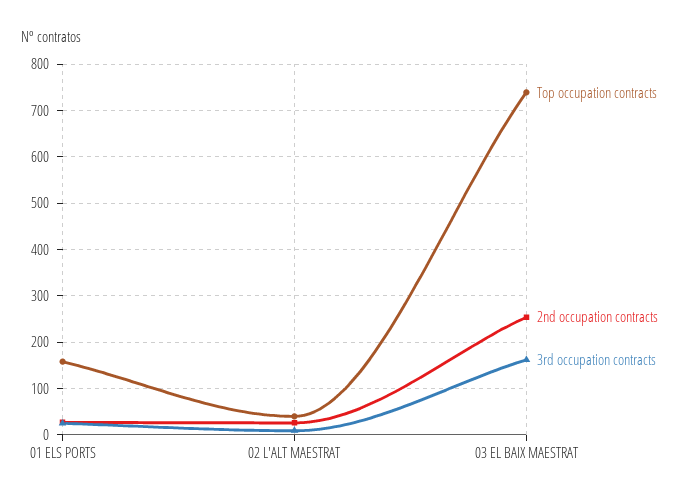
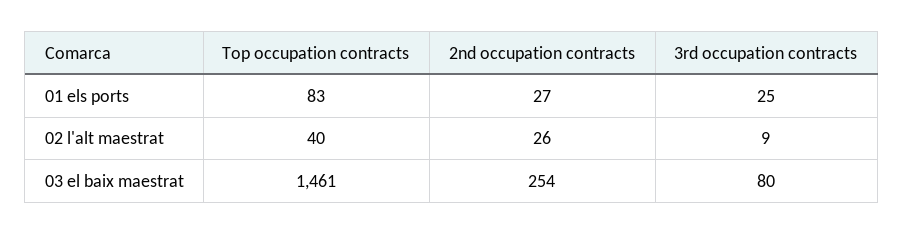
  {
    "Top occupation contracts": {
-     "01 ELS PORTS": 160,
+     "01 ELS PORTS": 83,
      "02 L'ALT MAESTRAT": 40,
-     "03 EL BAIX MAESTRAT": 740
+     "03 EL BAIX MAESTRAT": 1461
    },
    "2nd occupation contracts": {
      "01 ELS PORTS": 27,
      "02 L'ALT MAESTRAT": 26,
      "03 EL BAIX MAESTRAT": 254
    },
    "3rd occupation contracts": {
      "01 ELS PORTS": 25,
      "02 L'ALT MAESTRAT": 9,
-     "03 EL BAIX MAESTRAT": 160
+     "03 EL BAIX MAESTRAT": 80
    }
  }

